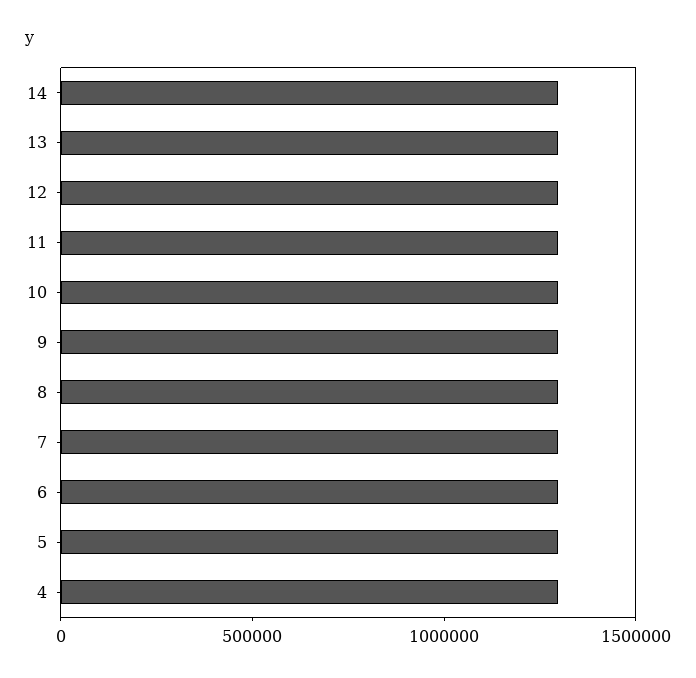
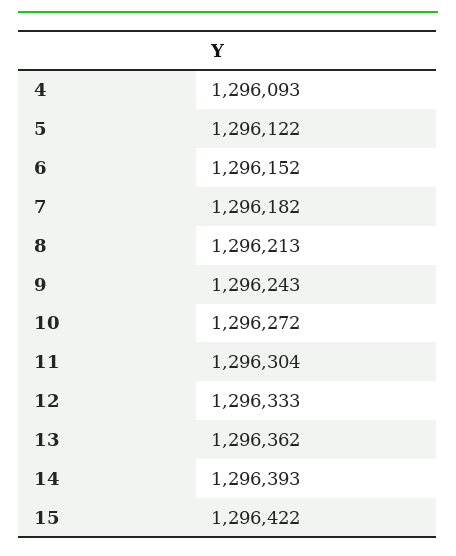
  {
    "14": 1296393,
    "13": 1296362,
    "12": 1296333,
    "11": 1296304,
    "10": 1296272,
    "9": 1296243,
    "8": 1296213,
    "7": 1296182,
    "6": 1296152,
    "5": 1296122,
-   "4": 1296093
+   "4": 1296093,
+   "15": 1296422
  }

